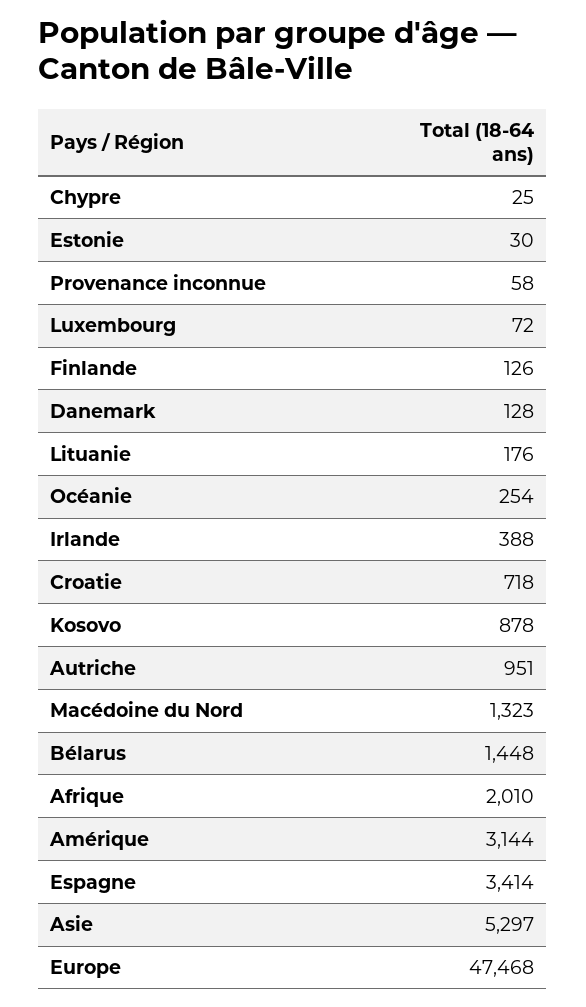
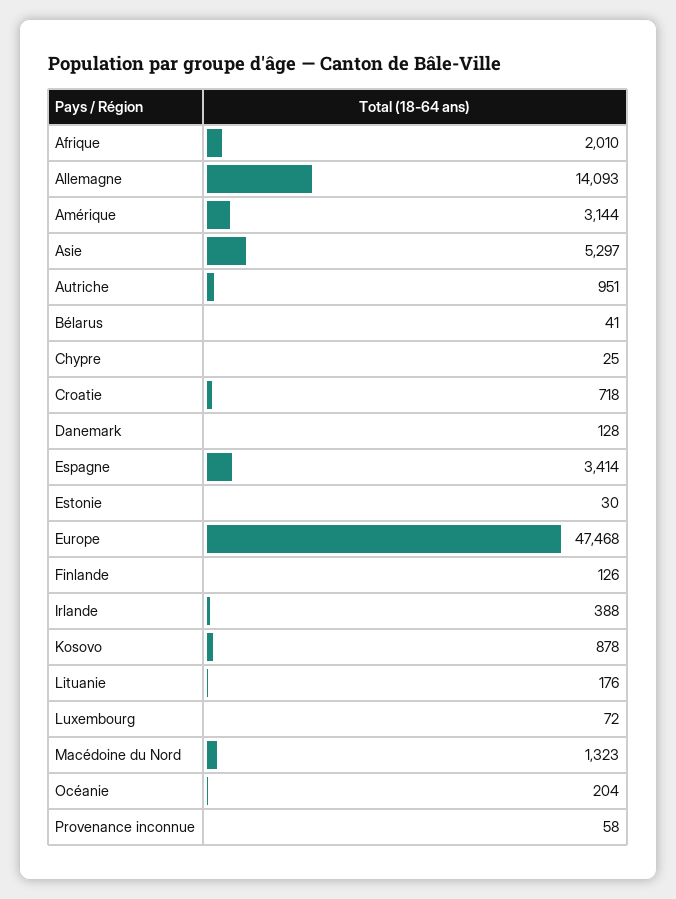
  {
    "Chypre": 25,
    "Estonie": 30,
    "Provenance inconnue": 58,
    "Luxembourg": 72,
    "Finlande": 126,
    "Danemark": 128,
    "Lituanie": 176,
-   "Océanie": 254,
+   "Océanie": 204,
    "Irlande": 388,
    "Croatie": 718,
    "Kosovo": 878,
    "Autriche": 951,
    "Macédoine du Nord": 1323,
-   "Bélarus": 1448,
+   "Bélarus": 41,
    "Afrique": 2010,
    "Amérique": 3144,
    "Espagne": 3414,
    "Asie": 5297,
-   "Europe": 47468
+   "Europe": 47468,
+   "Allemagne": 14093
  }

